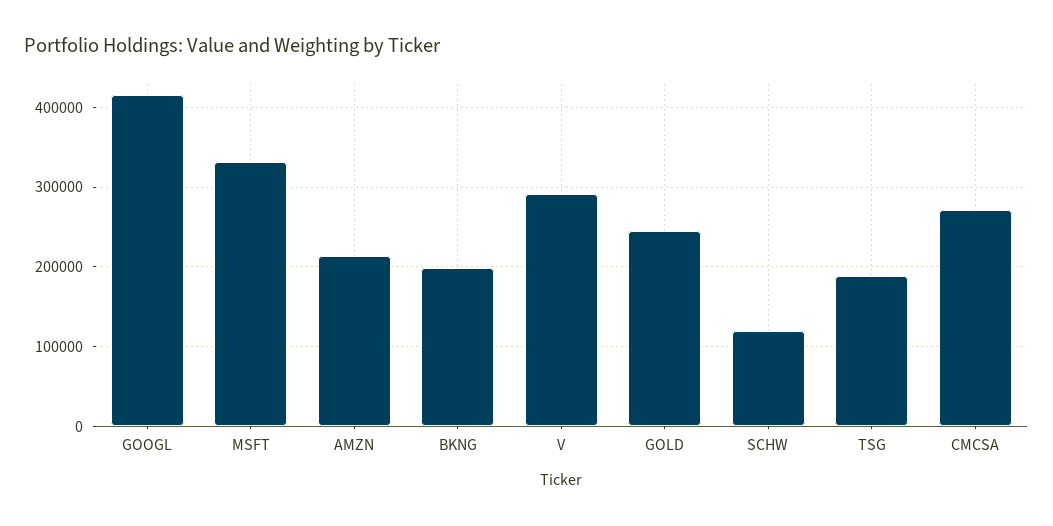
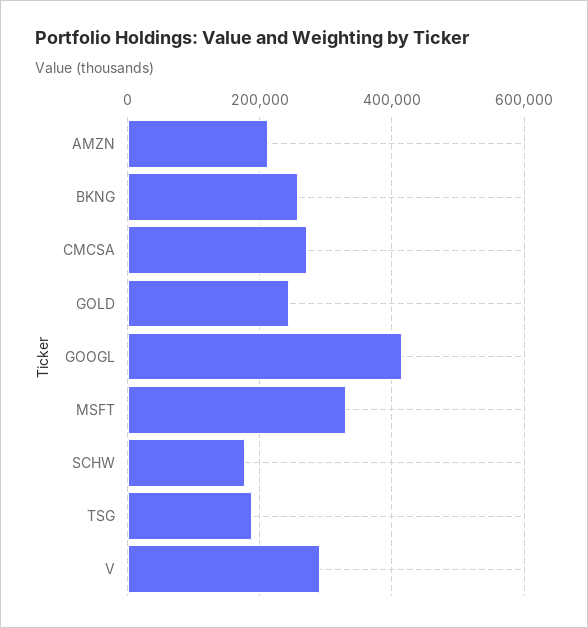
  {
    "GOOGL": 420000,
    "MSFT": 330000,
    "AMZN": 210000,
-   "BKNG": 200000,
+   "BKNG": 260000,
    "V": 290000,
    "GOLD": 250000,
-   "SCHW": 120000,
+   "SCHW": 180000,
    "TSG": 190000,
    "CMCSA": 270000
  }

